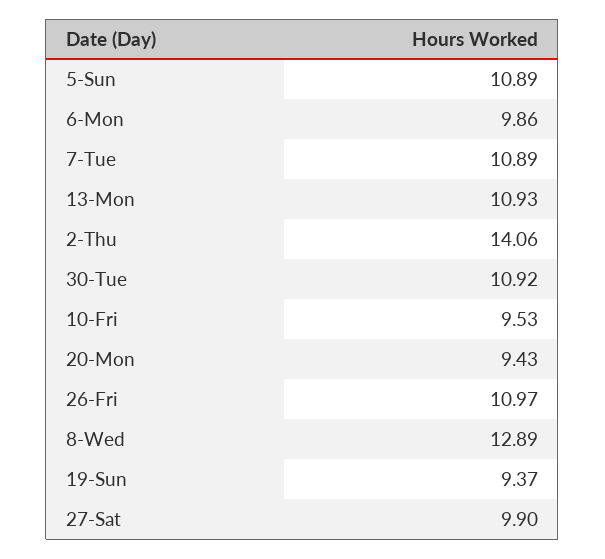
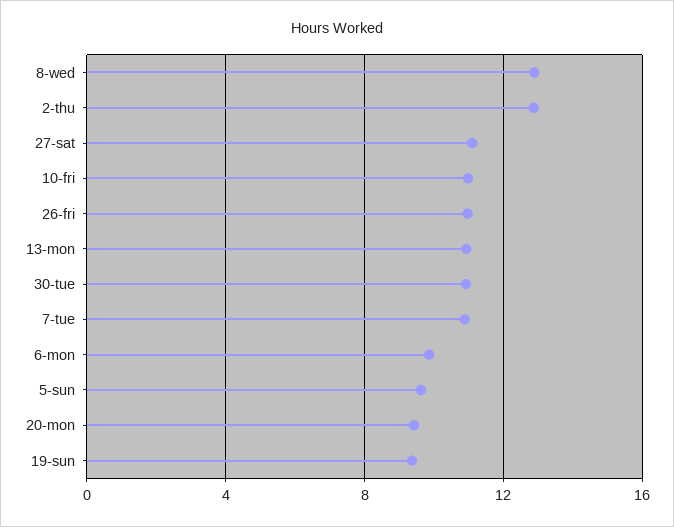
  {
-   "5-Sun": 10.89,
+   "5-Sun": 9.5,
    "6-Mon": 9.86,
    "7-Tue": 10.89,
    "13-Mon": 10.93,
-   "2-Thu": 14.06,
+   "2-Thu": 13,
    "30-Tue": 10.92,
-   "10-Fri": 9.53,
+   "10-Fri": 11,
    "20-Mon": 9.43,
    "26-Fri": 10.97,
    "8-Wed": 12.89,
    "19-Sun": 9.37,
-   "27-Sat": 9.9
+   "27-Sat": 11
  }

